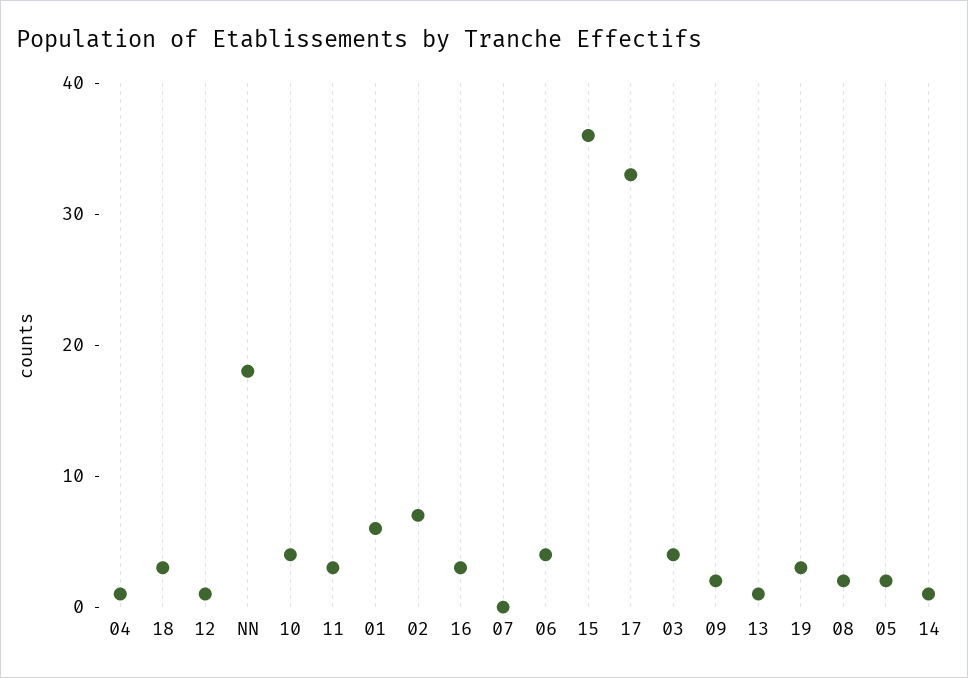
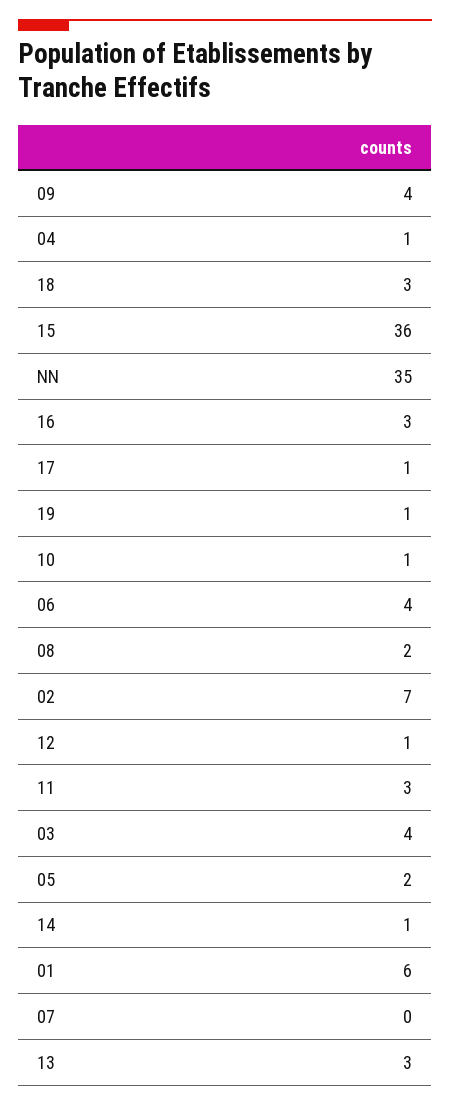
  {
    "04": 1,
    "18": 3,
    "12": 1,
-   "NN": 18,
+   "NN": 35,
-   "10": 4,
+   "10": 1,
    "11": 3,
    "01": 6,
    "02": 7,
    "16": 3,
    "07": 0,
    "06": 4,
    "15": 36,
-   "17": 33,
+   "17": 1,
    "03": 4,
-   "09": 2,
+   "09": 4,
-   "13": 1,
+   "13": 3,
-   "19": 3,
+   "19": 1,
    "08": 2,
    "05": 2,
    "14": 1
  }

